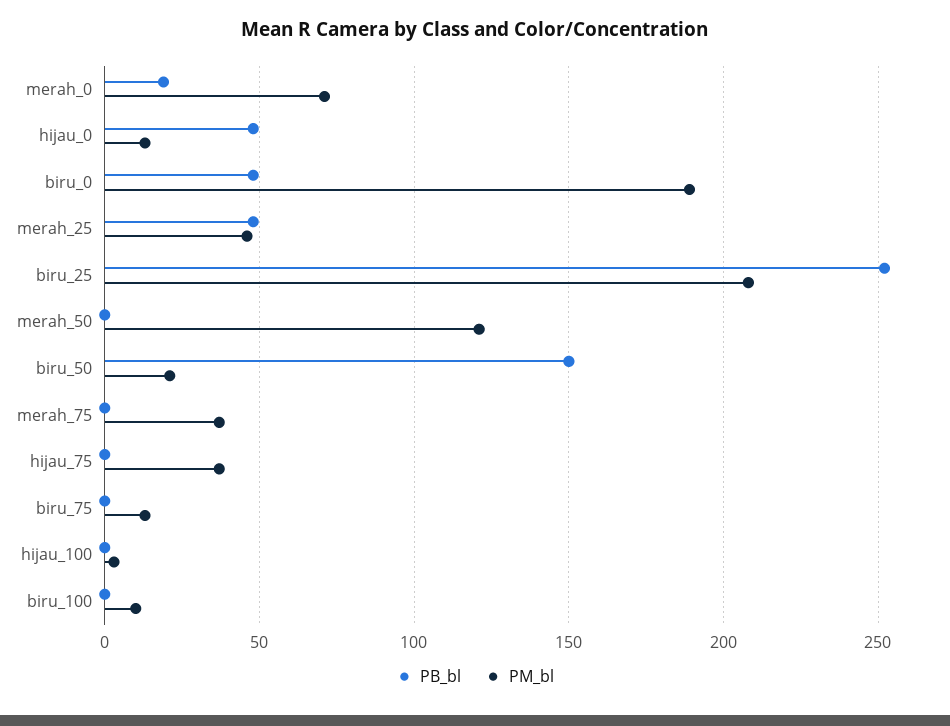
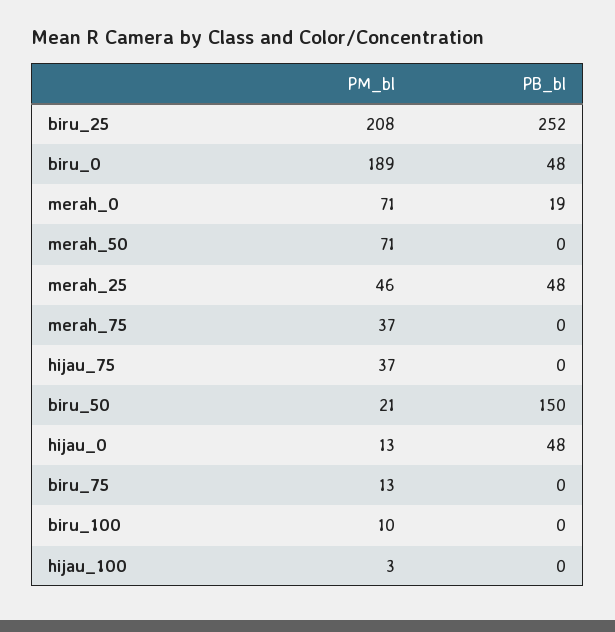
  {
    "PB_bl": {
      "merah_0": 19,
      "hijau_0": 48,
      "biru_0": 48,
      "merah_25": 48,
      "biru_25": 252,
      "merah_50": 0,
      "biru_50": 150,
      "merah_75": 0,
      "hijau_75": 0,
      "biru_75": 0,
      "hijau_100": 0,
      "biru_100": 0
    },
    "PM_bl": {
      "merah_0": 71,
      "hijau_0": 13,
      "biru_0": 189,
      "merah_25": 46,
      "biru_25": 208,
-     "merah_50": 120,
+     "merah_50": 71,
      "biru_50": 21,
      "merah_75": 37,
      "hijau_75": 37,
      "biru_75": 13,
      "hijau_100": 3,
      "biru_100": 10
    }
  }

